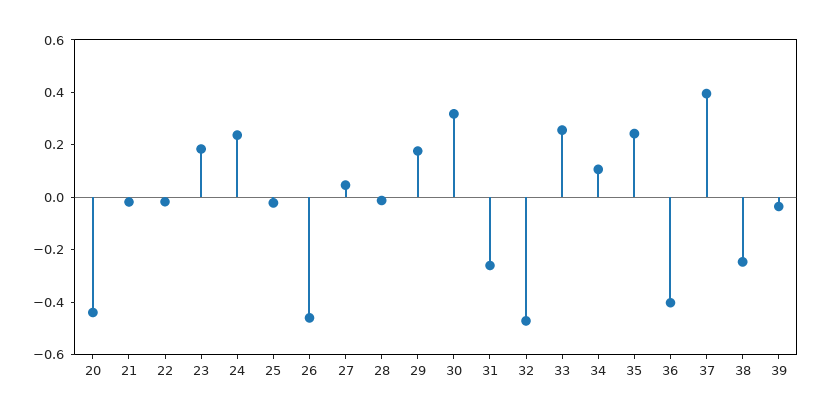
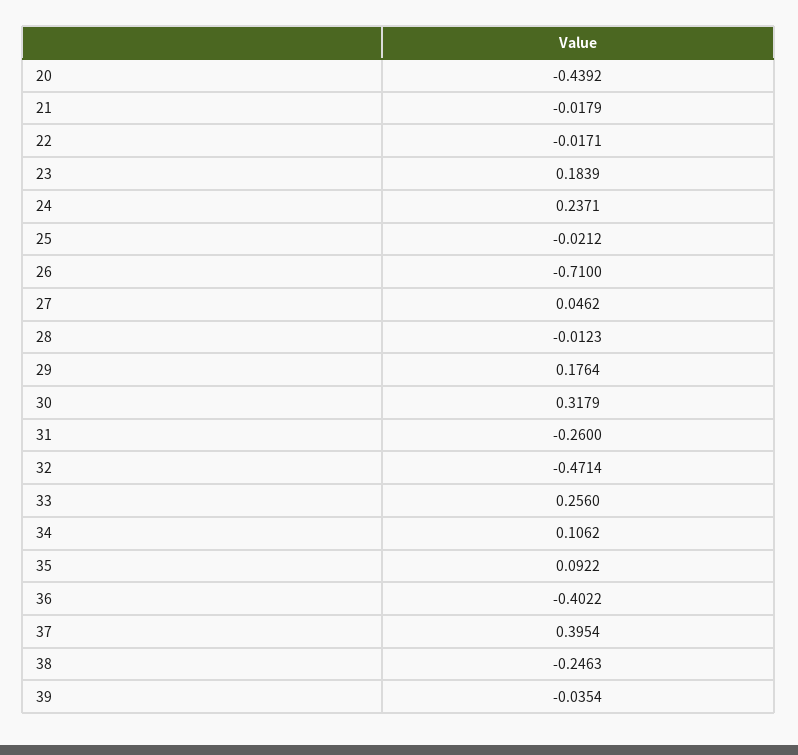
  {
    "20": -0.4392,
    "21": -0.0179,
    "22": -0.0171,
    "23": 0.1839,
    "24": 0.2371,
    "25": -0.0212,
-   "26": -0.45,
+   "26": -0.71,
    "27": 0.0462,
    "28": -0.0123,
    "29": 0.1764,
    "30": 0.3179,
    "31": -0.26,
    "32": -0.4714,
    "33": 0.256,
    "34": 0.1062,
-   "35": 0.25,
+   "35": 0.0922,
    "36": -0.4022,
    "37": 0.3954,
    "38": -0.2463,
    "39": -0.0354
  }

